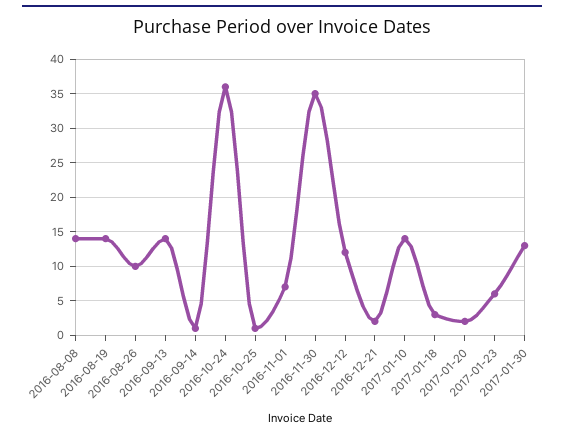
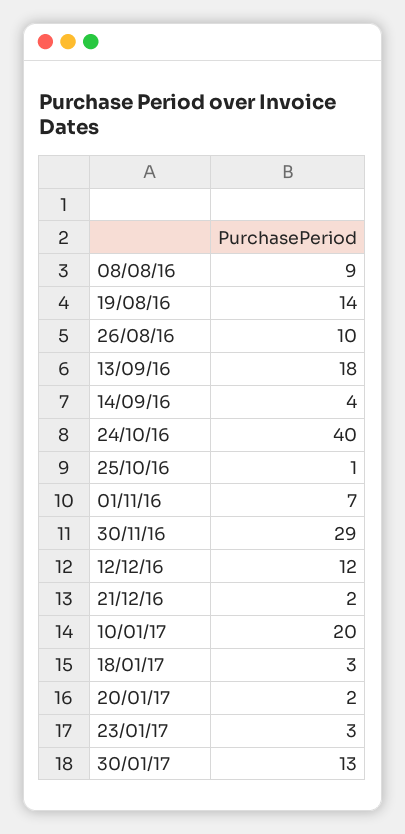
  {
-   "2016-08-08": 14,
+   "2016-08-08": 9,
    "2016-08-19": 14,
    "2016-08-26": 10,
-   "2016-09-13": 14,
+   "2016-09-13": 18,
-   "2016-09-14": 1,
+   "2016-09-14": 4,
-   "2016-10-24": 36,
+   "2016-10-24": 40,
    "2016-10-25": 1,
    "2016-11-01": 7,
-   "2016-11-30": 35,
+   "2016-11-30": 29,
    "2016-12-12": 12,
    "2016-12-21": 2,
-   "2017-01-10": 14,
+   "2017-01-10": 20,
    "2017-01-18": 3,
    "2017-01-20": 2,
-   "2017-01-23": 6,
+   "2017-01-23": 3,
    "2017-01-30": 13
  }

